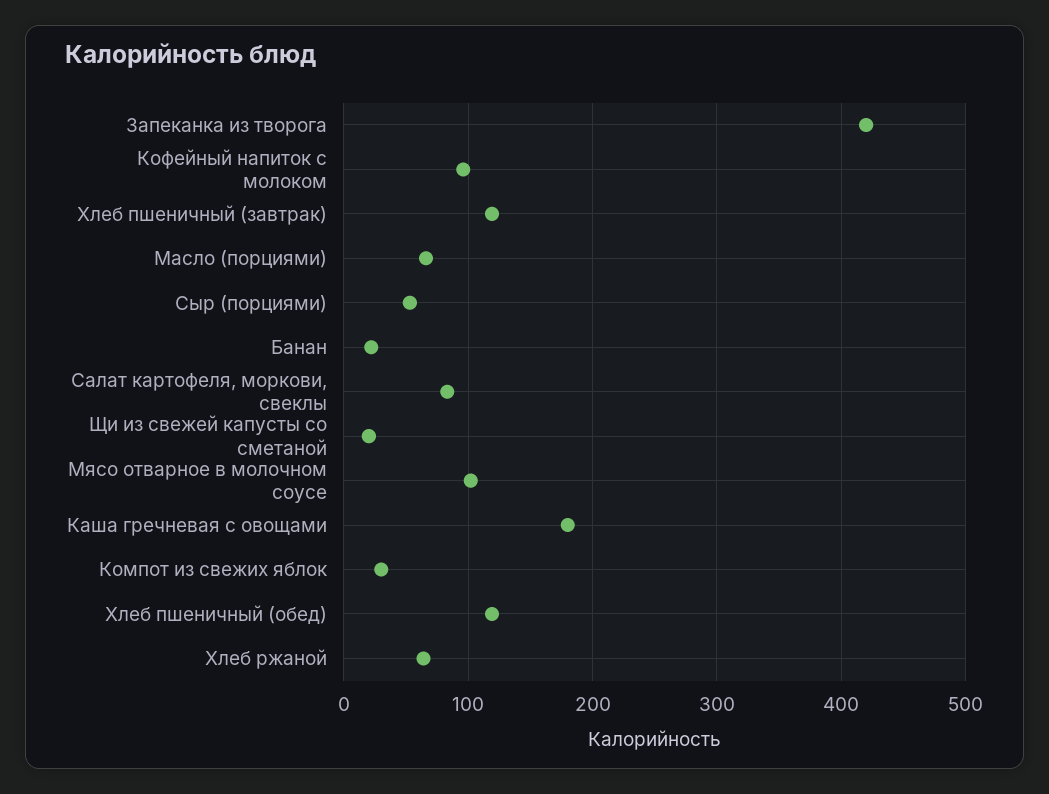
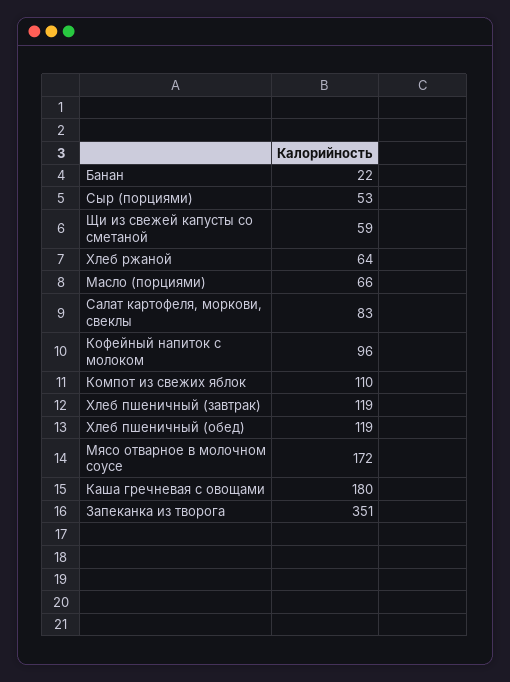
  {
-   "Запеканка из творога": 420,
+   "Запеканка из творога": 351,
    "Кофейный напиток с молоком": 96,
    "Хлеб пшеничный (завтрак)": 119,
    "Масло (порциями)": 66,
    "Сыр (порциями)": 53,
    "Банан": 22,
    "Салат картофеля, моркови, свеклы": 83,
-   "Щи из свежей капусты со сметаной": 20,
+   "Щи из свежей капусты со сметаной": 59,
-   "Мясо отварное в молочном соусе": 100,
+   "Мясо отварное в молочном соусе": 172,
    "Каша гречневая с овощами": 180,
-   "Компот из свежих яблок": 30,
+   "Компот из свежих яблок": 110,
    "Хлеб пшеничный (обед)": 119,
    "Хлеб ржаной": 64
  }

